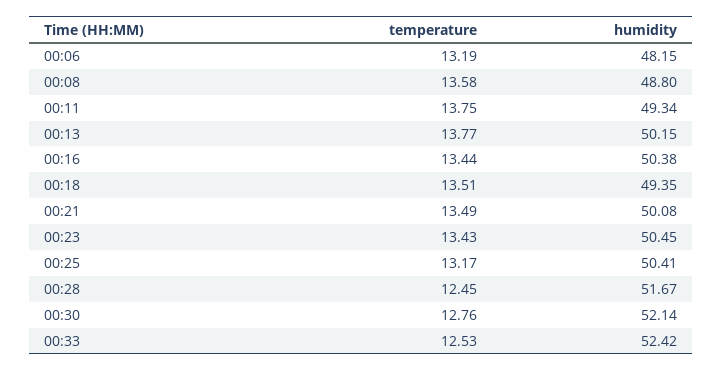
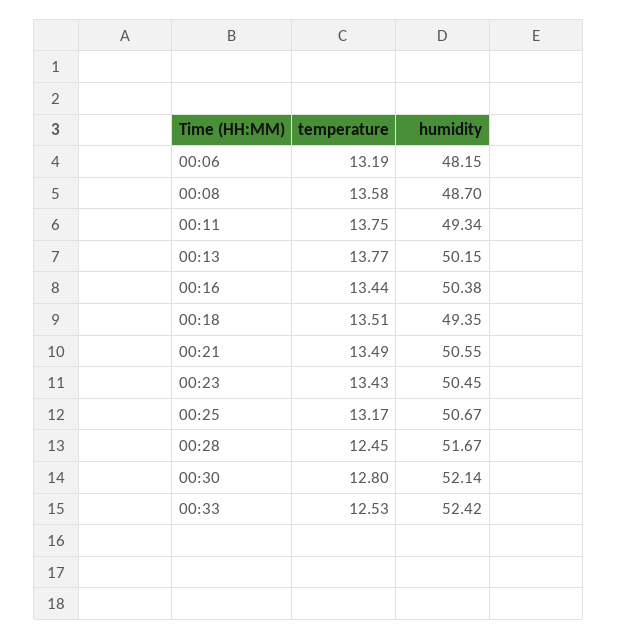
  {
    "temperature": {
      "00:06": 13.19,
      "00:08": 13.58,
      "00:11": 13.75,
      "00:13": 13.77,
      "00:16": 13.44,
      "00:18": 13.51,
      "00:21": 13.49,
      "00:23": 13.43,
      "00:25": 13.17,
      "00:28": 12.45,
-     "00:30": 12.76,
+     "00:30": 12.8,
      "00:33": 12.53
    },
    "humidity": {
      "00:06": 48.15,
-     "00:08": 48.8,
+     "00:08": 48.7,
      "00:11": 49.34,
      "00:13": 50.15,
      "00:16": 50.38,
      "00:18": 49.35,
-     "00:21": 50.08,
+     "00:21": 50.55,
      "00:23": 50.45,
-     "00:25": 50.41,
+     "00:25": 50.67,
      "00:28": 51.67,
      "00:30": 52.14,
      "00:33": 52.42
    }
  }

